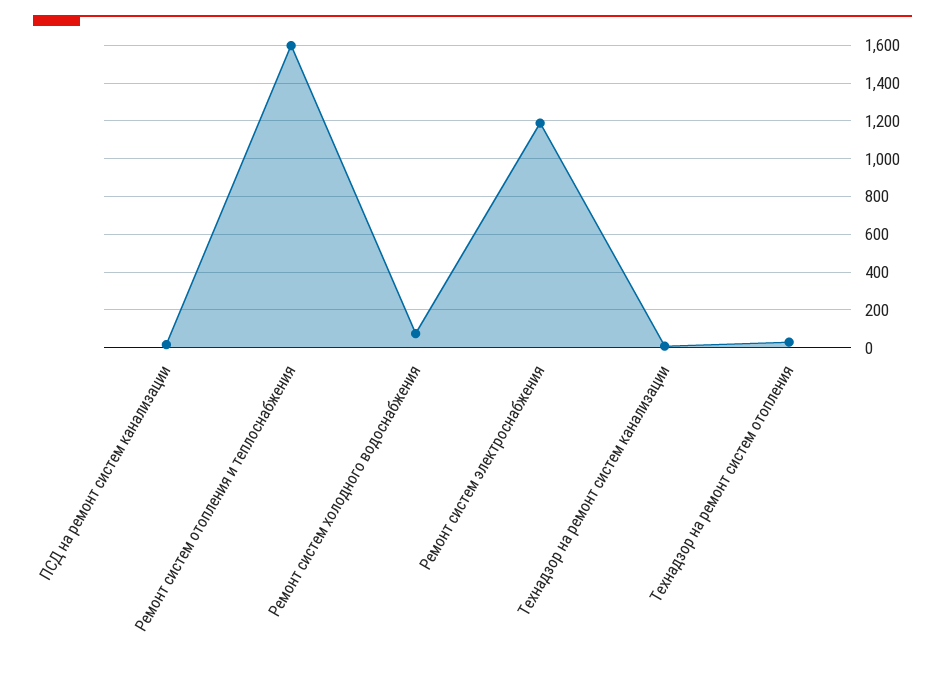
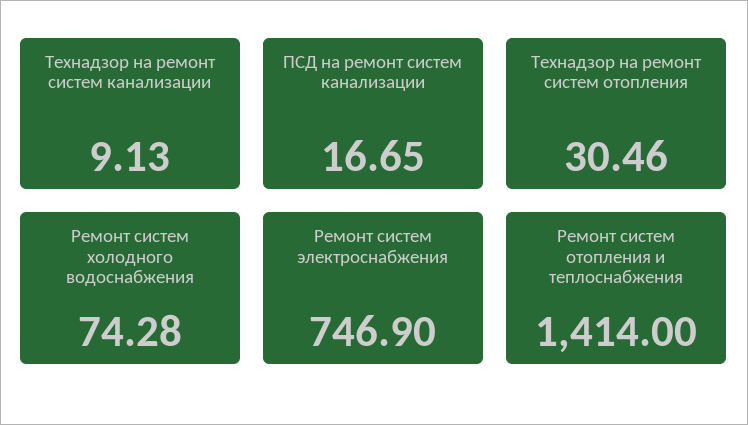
  {
    "ПСД на ремонт систем канализации": 16.65,
-   "Ремонт систем отопления и теплоснабжения": 1600,
+   "Ремонт систем отопления и теплоснабжения": 1414,
    "Ремонт систем холодного водоснабжения": 74.28,
-   "Ремонт систем электроснабжения": 1200,
+   "Ремонт систем электроснабжения": 746.9,
    "Технадзор на ремонт систем канализации": 9.13,
    "Технадзор на ремонт систем отопления": 30.46
  }

